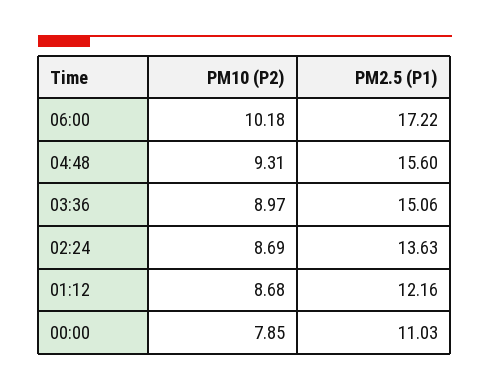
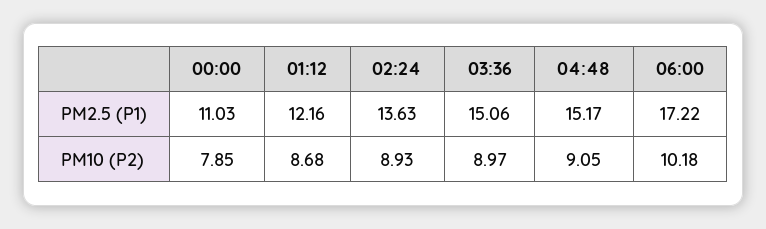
  {
    "PM10 (P2)": {
      "06:00": 10.18,
-     "04:48": 9.31,
+     "04:48": 9.05,
      "03:36": 8.97,
-     "02:24": 8.69,
+     "02:24": 8.93,
      "01:12": 8.68,
      "00:00": 7.85
    },
    "PM2.5 (P1)": {
      "06:00": 17.22,
-     "04:48": 15.6,
+     "04:48": 15.17,
      "03:36": 15.06,
      "02:24": 13.63,
      "01:12": 12.16,
      "00:00": 11.03
    }
  }

